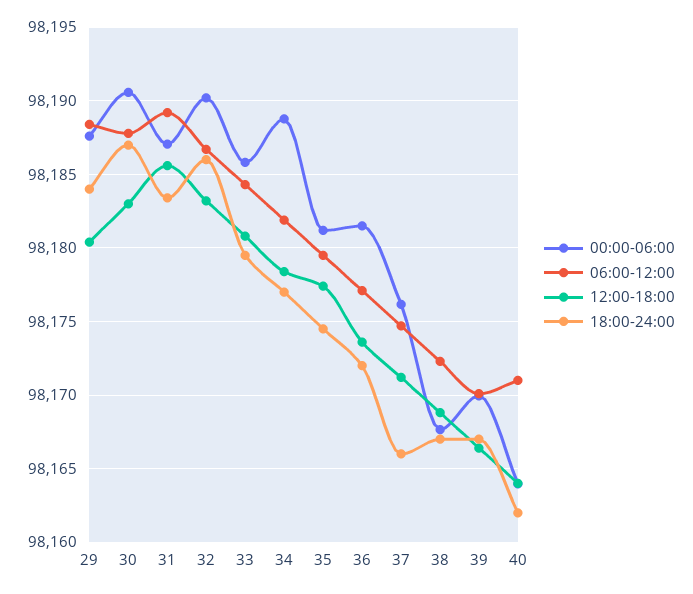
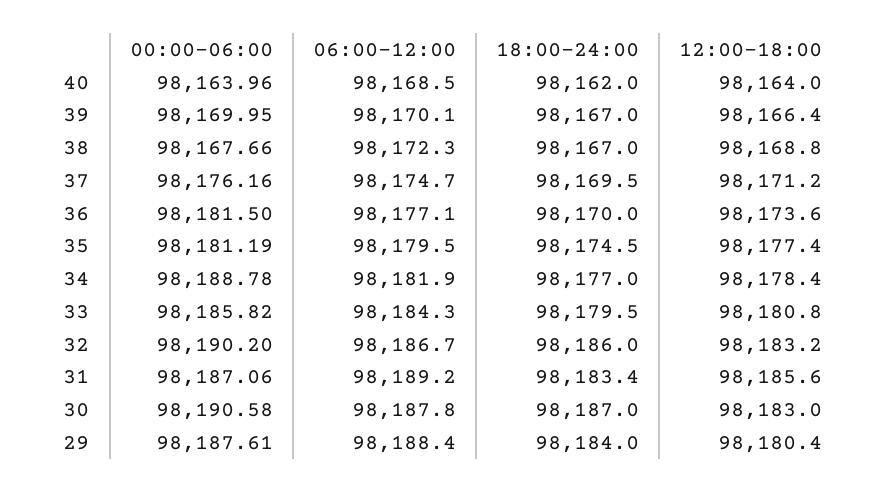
  {
    "00:00-06:00": {
      "29": 98187.61,
      "30": 98190.58,
      "31": 98187.06,
      "32": 98190.2,
      "33": 98185.82,
      "34": 98188.78,
      "35": 98181.19,
      "36": 98181.5,
      "37": 98176.16,
      "38": 98167.66,
      "39": 98169.95,
      "40": 98163.96
    },
    "06:00-12:00": {
      "29": 98188.4,
      "30": 98187.8,
      "31": 98189.2,
      "32": 98186.7,
      "33": 98184.3,
      "34": 98181.9,
      "35": 98179.5,
      "36": 98177.1,
      "37": 98174.7,
      "38": 98172.3,
      "39": 98170.1,
-     "40": 98171
+     "40": 98168.5
    },
    "12:00-18:00": {
      "29": 98180.4,
      "30": 98183,
      "31": 98185.6,
      "32": 98183.2,
      "33": 98180.8,
      "34": 98178.4,
      "35": 98177.4,
      "36": 98173.6,
      "37": 98171.2,
      "38": 98168.8,
      "39": 98166.4,
      "40": 98164
    },
    "18:00-24:00": {
      "29": 98184,
      "30": 98187,
      "31": 98183.4,
      "32": 98186,
      "33": 98179.5,
      "34": 98177,
      "35": 98174.5,
-     "36": 98172,
+     "36": 98170,
-     "37": 98166,
+     "37": 98169.5,
      "38": 98167,
      "39": 98167,
      "40": 98162
    }
  }

